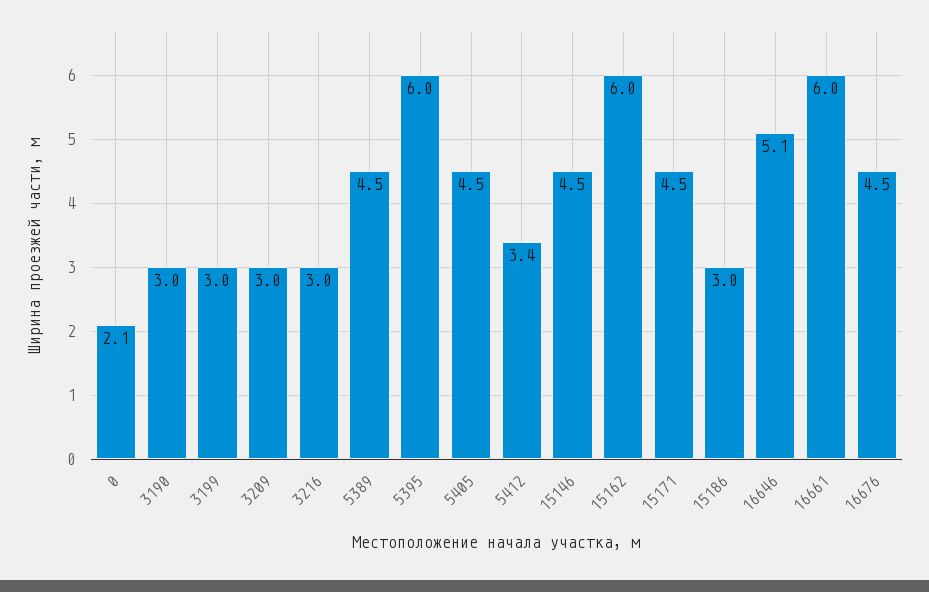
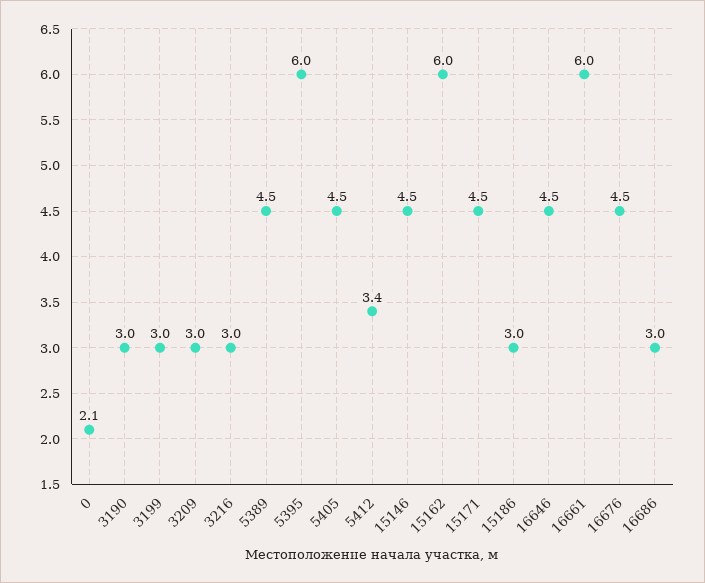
  {
    "0": 2.1,
    "3190": 3,
    "3199": 3,
    "3209": 3,
    "3216": 3,
    "5389": 4.5,
    "5395": 6,
    "5405": 4.5,
    "5412": 3.4,
    "15146": 4.5,
    "15162": 6,
    "15171": 4.5,
    "15186": 3,
-   "16646": 5.1,
+   "16646": 4.5,
    "16661": 6,
-   "16676": 4.5
+   "16676": 4.5,
+   "16686": 3
  }

